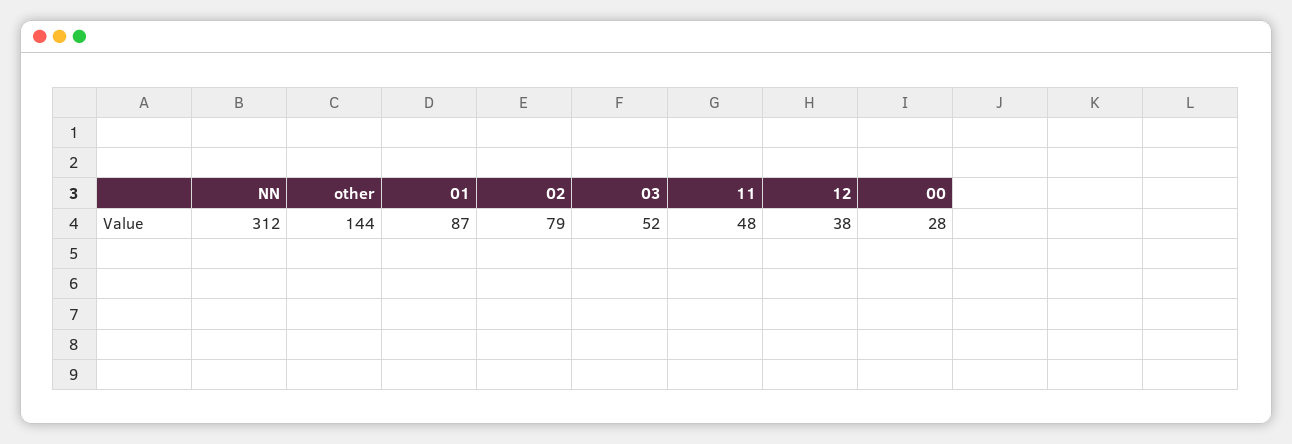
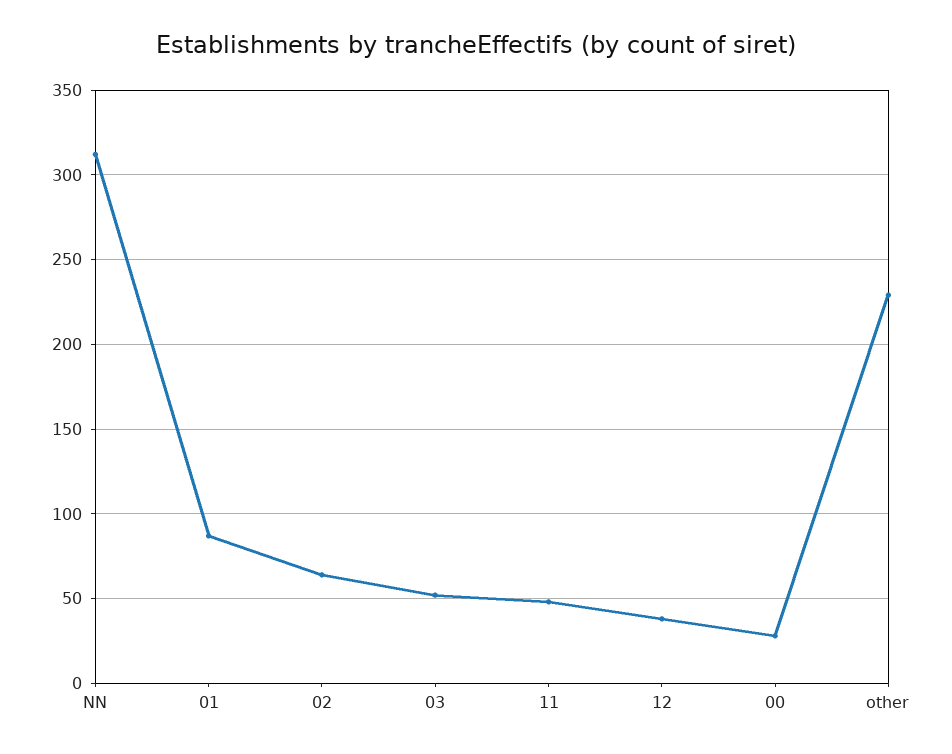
  {
    "NN": 312,
-   "other": 144,
+   "other": 230,
    "01": 87,
-   "02": 79,
+   "02": 65,
    "03": 52,
    "11": 48,
    "12": 38,
    "00": 28
  }

